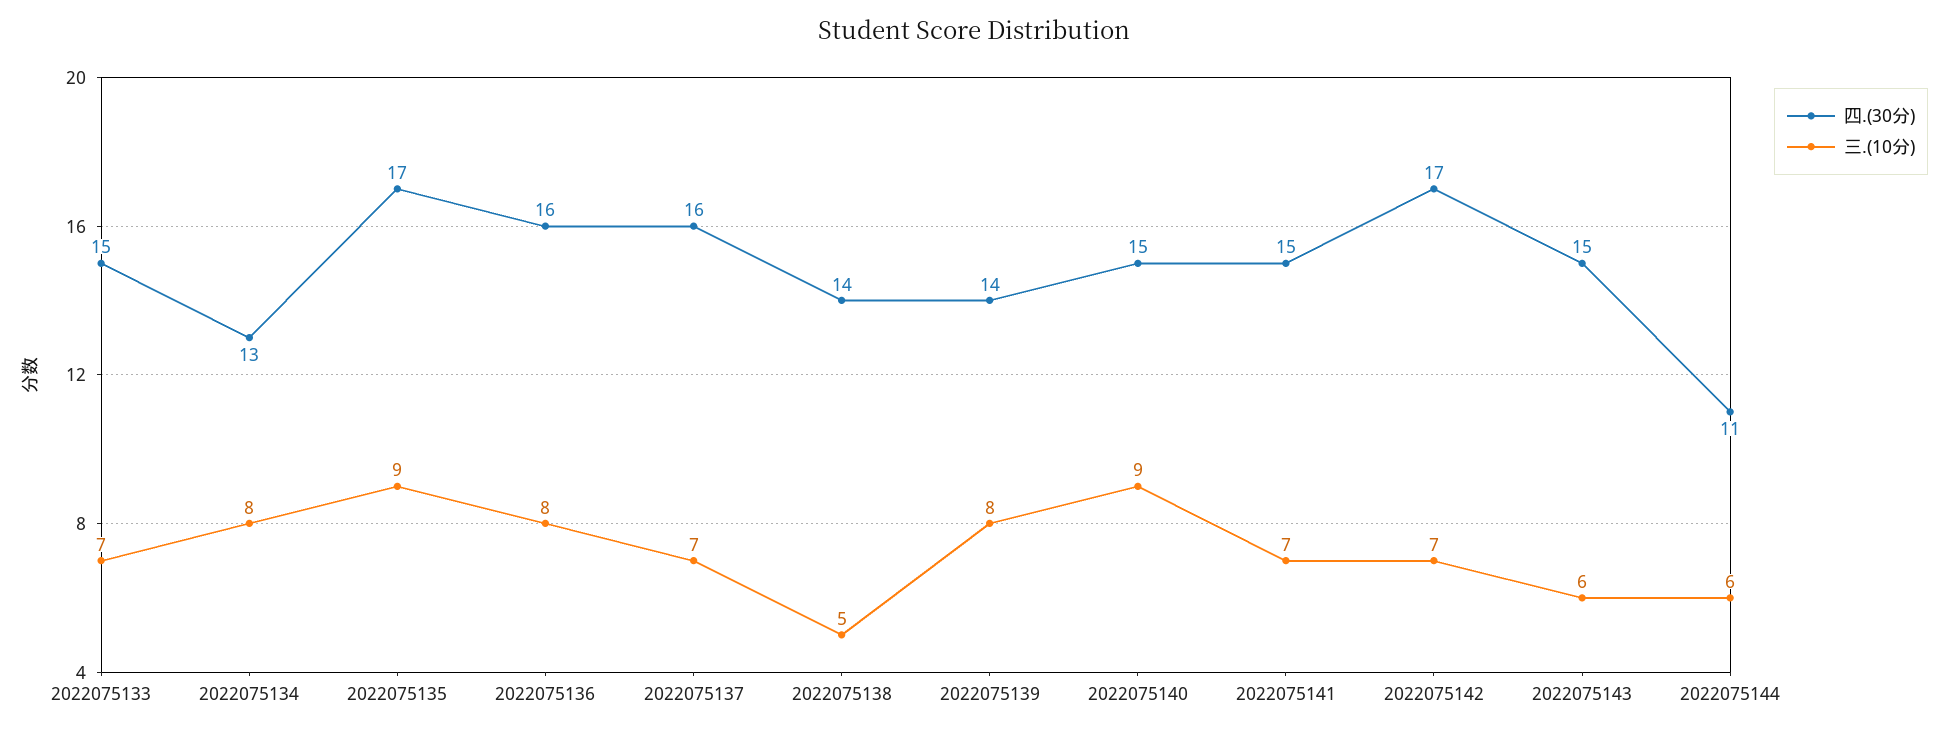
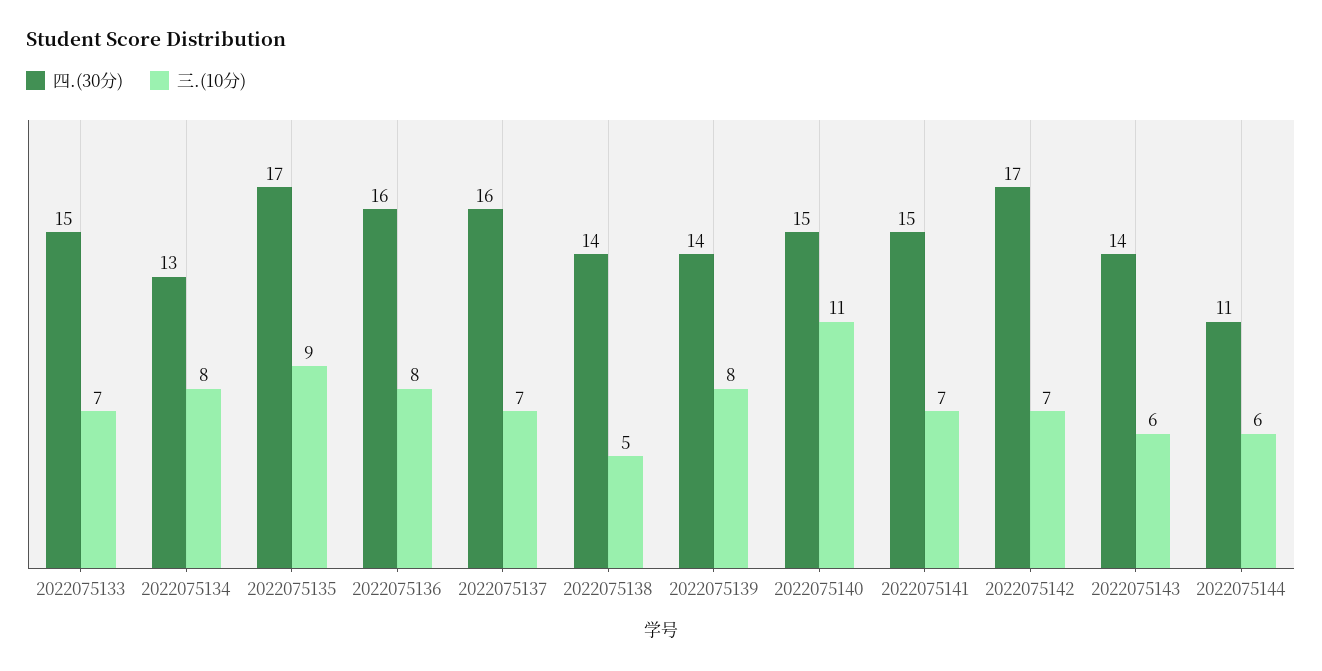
  {
    "四.(30分)": {
      "2022075133": 15,
      "2022075134": 13,
      "2022075135": 17,
      "2022075136": 16,
      "2022075137": 16,
      "2022075138": 14,
      "2022075139": 14,
      "2022075140": 15,
      "2022075141": 15,
      "2022075142": 17,
-     "2022075143": 15,
+     "2022075143": 14,
      "2022075144": 11
    },
    "三.(10分)": {
      "2022075133": 7,
      "2022075134": 8,
      "2022075135": 9,
      "2022075136": 8,
      "2022075137": 7,
      "2022075138": 5,
      "2022075139": 8,
-     "2022075140": 9,
+     "2022075140": 11,
      "2022075141": 7,
      "2022075142": 7,
      "2022075143": 6,
      "2022075144": 6
    }
  }

